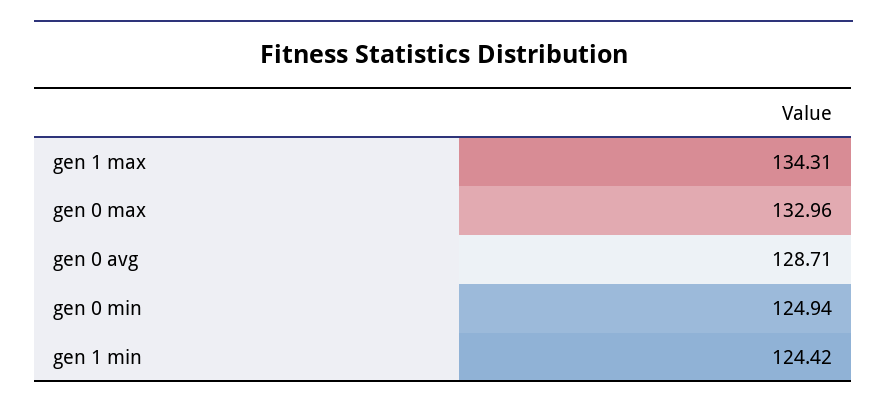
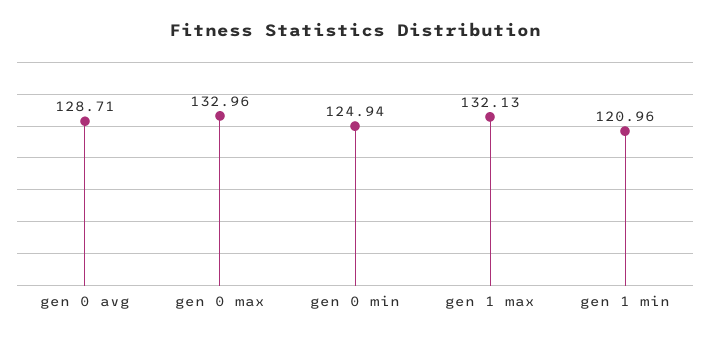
  {
-   "gen 1 max": 134.31,
+   "gen 1 max": 132.13,
    "gen 0 max": 132.96,
    "gen 0 avg": 128.71,
    "gen 0 min": 124.94,
-   "gen 1 min": 124.42
+   "gen 1 min": 120.96
  }

